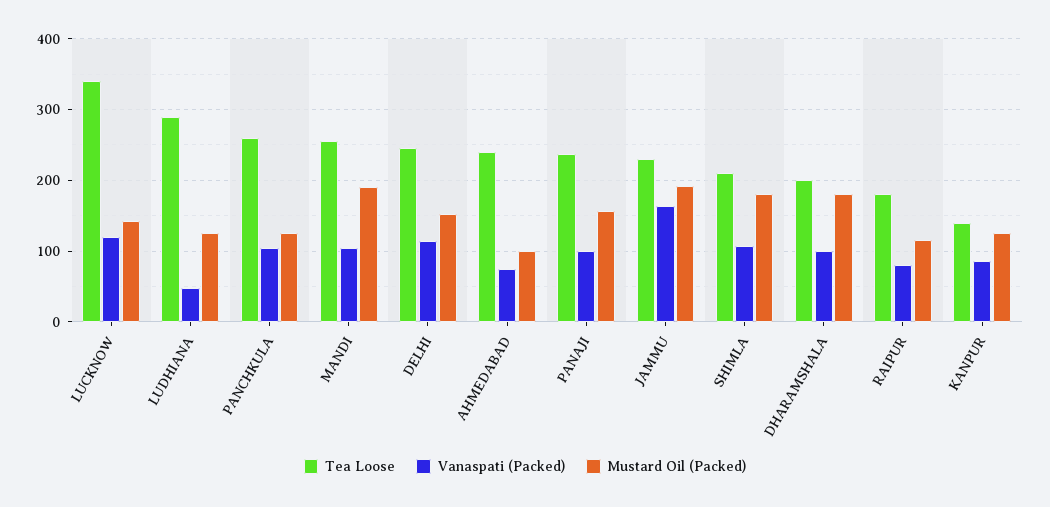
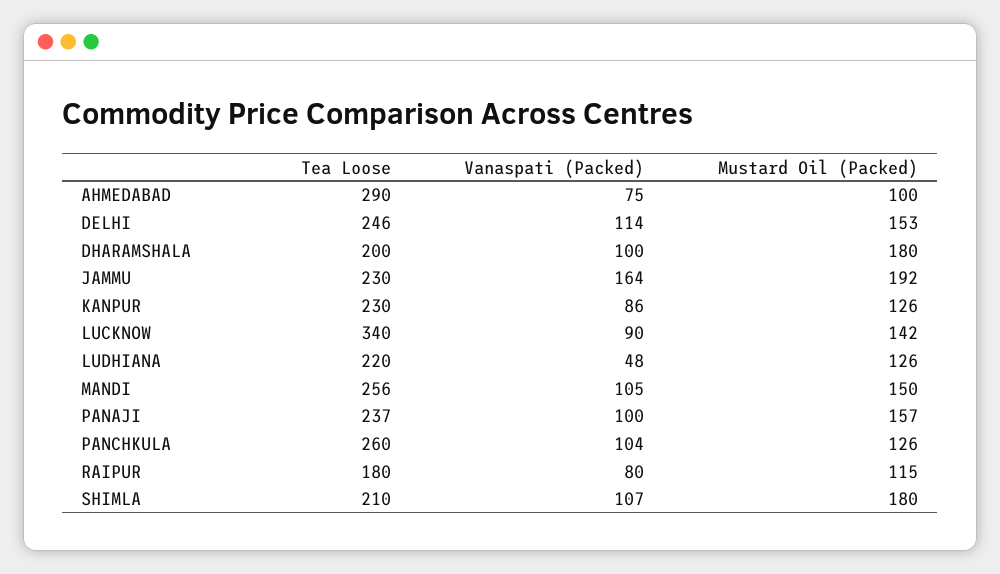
  {
    "Tea Loose": {
      "LUCKNOW": 340,
-     "LUDHIANA": 290,
+     "LUDHIANA": 220,
      "PANCHKULA": 260,
      "MANDI": 256,
      "DELHI": 246,
-     "AHMEDABAD": 240,
+     "AHMEDABAD": 290,
      "PANAJI": 237,
      "JAMMU": 230,
      "SHIMLA": 210,
      "DHARAMSHALA": 200,
      "RAIPUR": 180,
-     "KANPUR": 140
+     "KANPUR": 230
    },
    "Vanaspati (Packed)": {
-     "LUCKNOW": 120,
+     "LUCKNOW": 90,
      "LUDHIANA": 48,
      "PANCHKULA": 104,
      "MANDI": 105,
      "DELHI": 114,
      "AHMEDABAD": 75,
      "PANAJI": 100,
      "JAMMU": 164,
      "SHIMLA": 107,
      "DHARAMSHALA": 100,
      "RAIPUR": 80,
      "KANPUR": 86
    },
    "Mustard Oil (Packed)": {
      "LUCKNOW": 142,
      "LUDHIANA": 126,
      "PANCHKULA": 126,
-     "MANDI": 190,
+     "MANDI": 150,
      "DELHI": 153,
      "AHMEDABAD": 100,
      "PANAJI": 157,
      "JAMMU": 192,
      "SHIMLA": 180,
      "DHARAMSHALA": 180,
      "RAIPUR": 115,
      "KANPUR": 126
    }
  }

